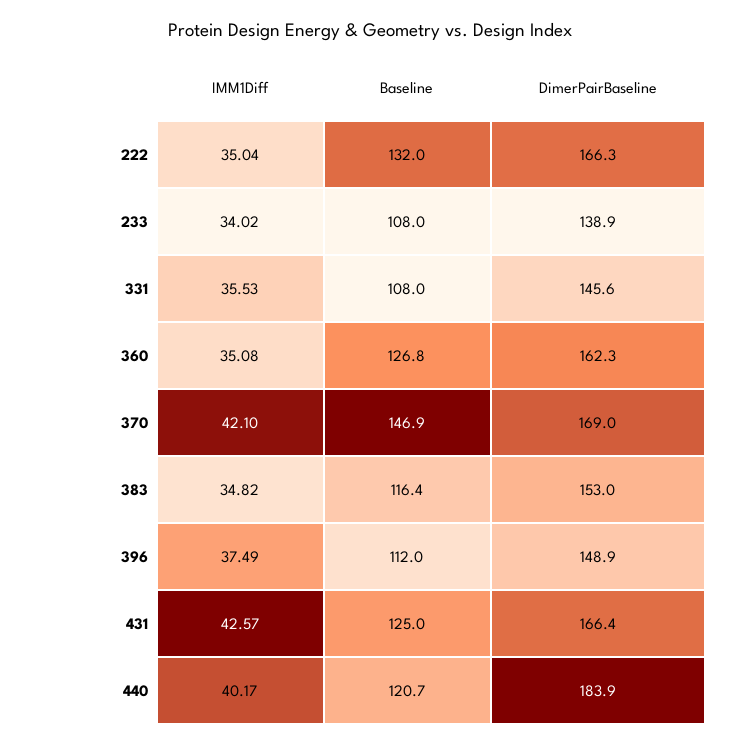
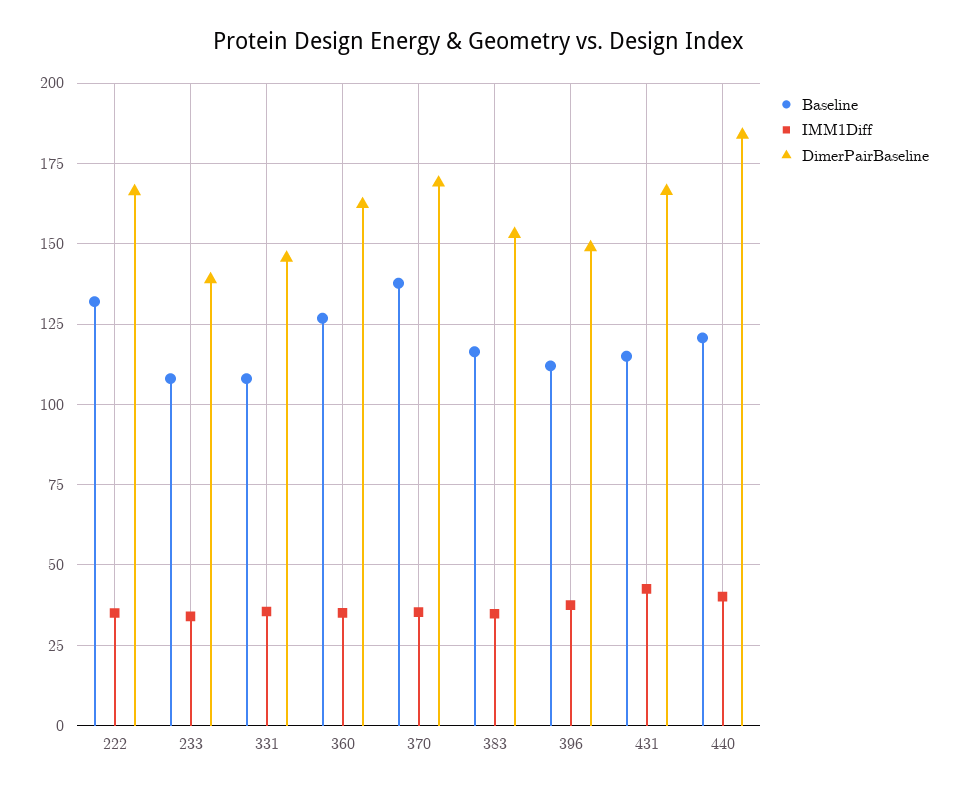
  {
    "IMM1Diff": {
      "222": 35.04,
      "233": 34.02,
      "331": 35.53,
      "360": 35.08,
-     "370": 42.1,
+     "370": 35,
      "383": 34.82,
      "396": 37.49,
      "431": 42.57,
      "440": 40.17
    },
    "Baseline": {
      "222": 132,
      "233": 108,
      "331": 108,
      "360": 126.8,
-     "370": 146.9,
+     "370": 137.5,
      "383": 116.4,
      "396": 112,
-     "431": 125,
+     "431": 115,
      "440": 120.7
    },
    "DimerPairBaseline": {
      "222": 166.3,
      "233": 138.9,
      "331": 145.6,
      "360": 162.3,
      "370": 169,
      "383": 153,
      "396": 148.9,
      "431": 166.4,
      "440": 183.9
    }
  }

